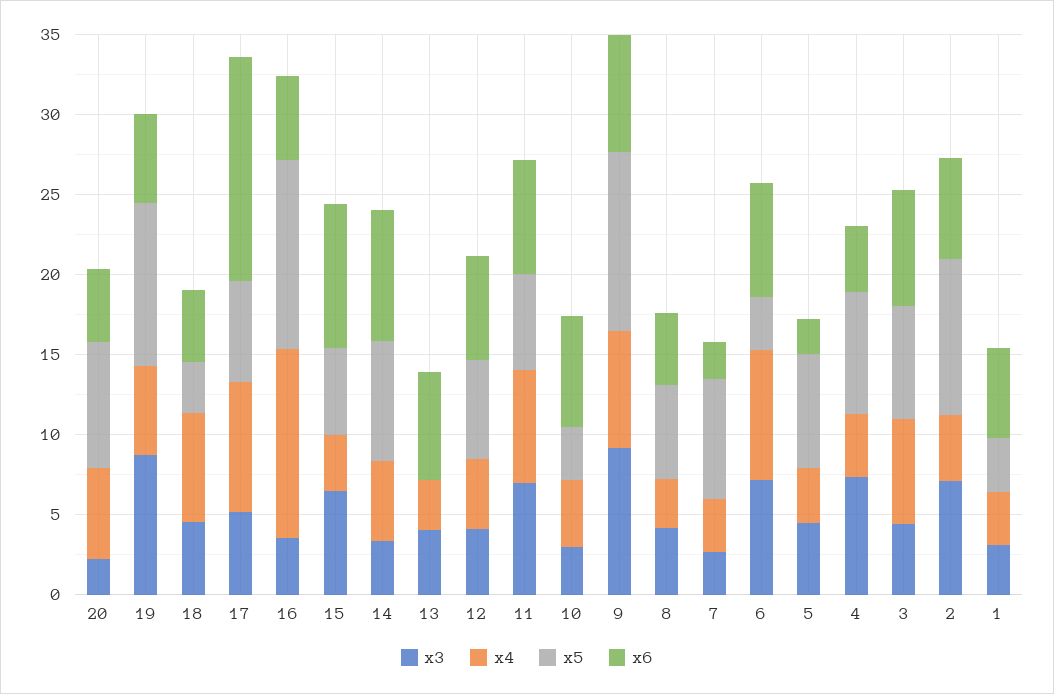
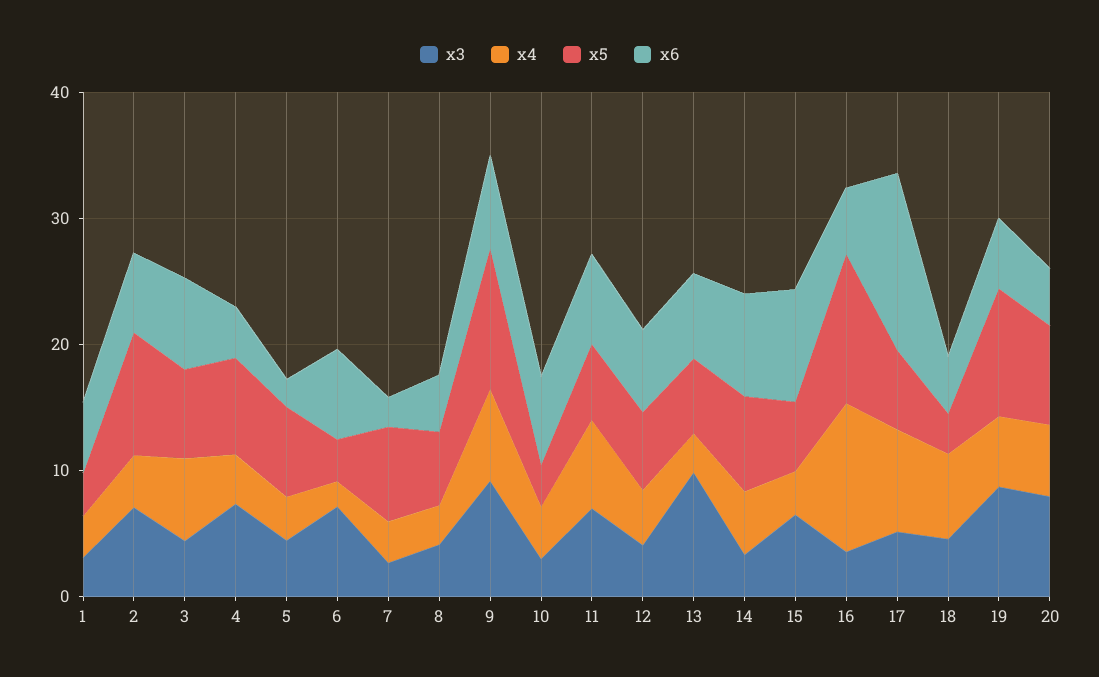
  {
    "x3": {
-     "20": 2,
+     "20": 8,
      "19": 9,
      "18": 5,
      "17": 5,
      "16": 4,
      "15": 7,
      "14": 3,
-     "13": 4,
+     "13": 10,
      "12": 4,
      "11": 7,
      "10": 3,
      "9": 9,
      "8": 4,
      "7": 3,
      "6": 7,
      "5": 4,
      "4": 7,
      "3": 4,
      "2": 7,
      "1": 3
    },
    "x4": {
      "20": 6,
      "19": 6,
      "18": 7,
      "17": 8,
      "16": 12,
      "15": 3,
      "14": 5,
      "13": 3,
      "12": 4,
      "11": 7,
      "10": 4,
      "9": 7,
      "8": 3,
      "7": 3,
-     "6": 8,
+     "6": 2,
      "5": 3,
      "4": 4,
      "3": 7,
      "2": 4,
      "1": 3
    },
    "x5": {
      "20": 8,
      "19": 10,
      "18": 3,
      "17": 6,
      "16": 12,
      "15": 5,
      "14": 8,
-     "13": 0,
+     "13": 6,
      "12": 6,
      "11": 6,
      "10": 3,
      "9": 11,
      "8": 6,
      "7": 7,
      "6": 3,
      "5": 7,
      "4": 8,
      "3": 7,
      "2": 10,
      "1": 3
    },
    "x6": {
      "20": 5,
      "19": 6,
      "18": 4,
      "17": 14,
      "16": 5,
      "15": 9,
      "14": 8,
      "13": 7,
      "12": 6,
      "11": 7,
      "10": 7,
      "9": 7,
      "8": 4,
      "7": 2,
      "6": 7,
      "5": 2,
      "4": 4,
      "3": 7,
      "2": 6,
      "1": 6
    }
  }

